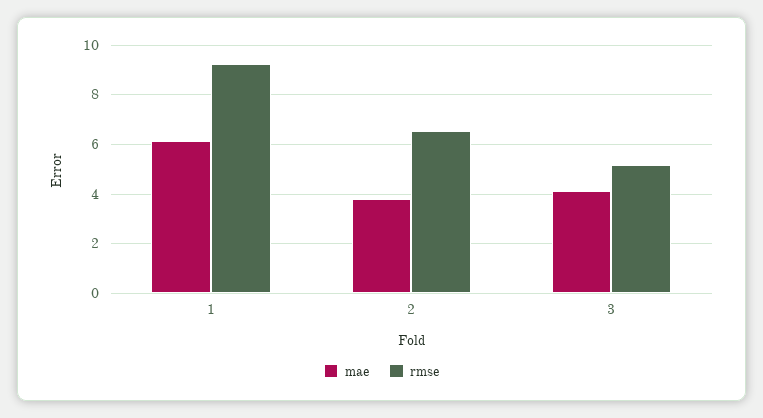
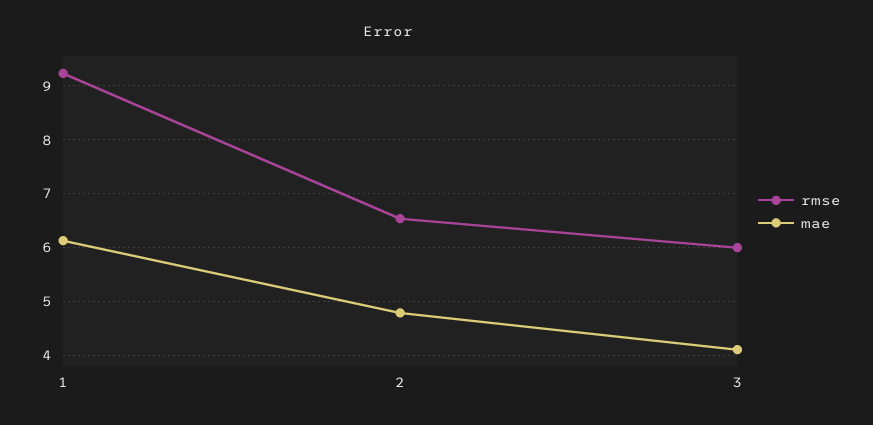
  {
    "mae": {
      "1": 6.2,
-     "2": 3.75,
+     "2": 4.8,
      "3": 4.2
    },
    "rmse": {
      "1": 9.2,
      "2": 6.6,
-     "3": 5.25
+     "3": 6
    }
  }

